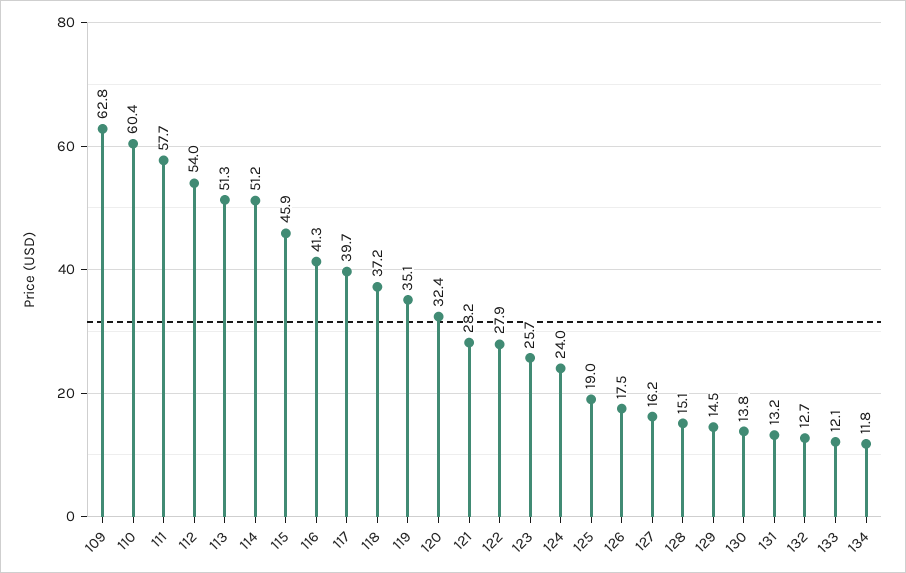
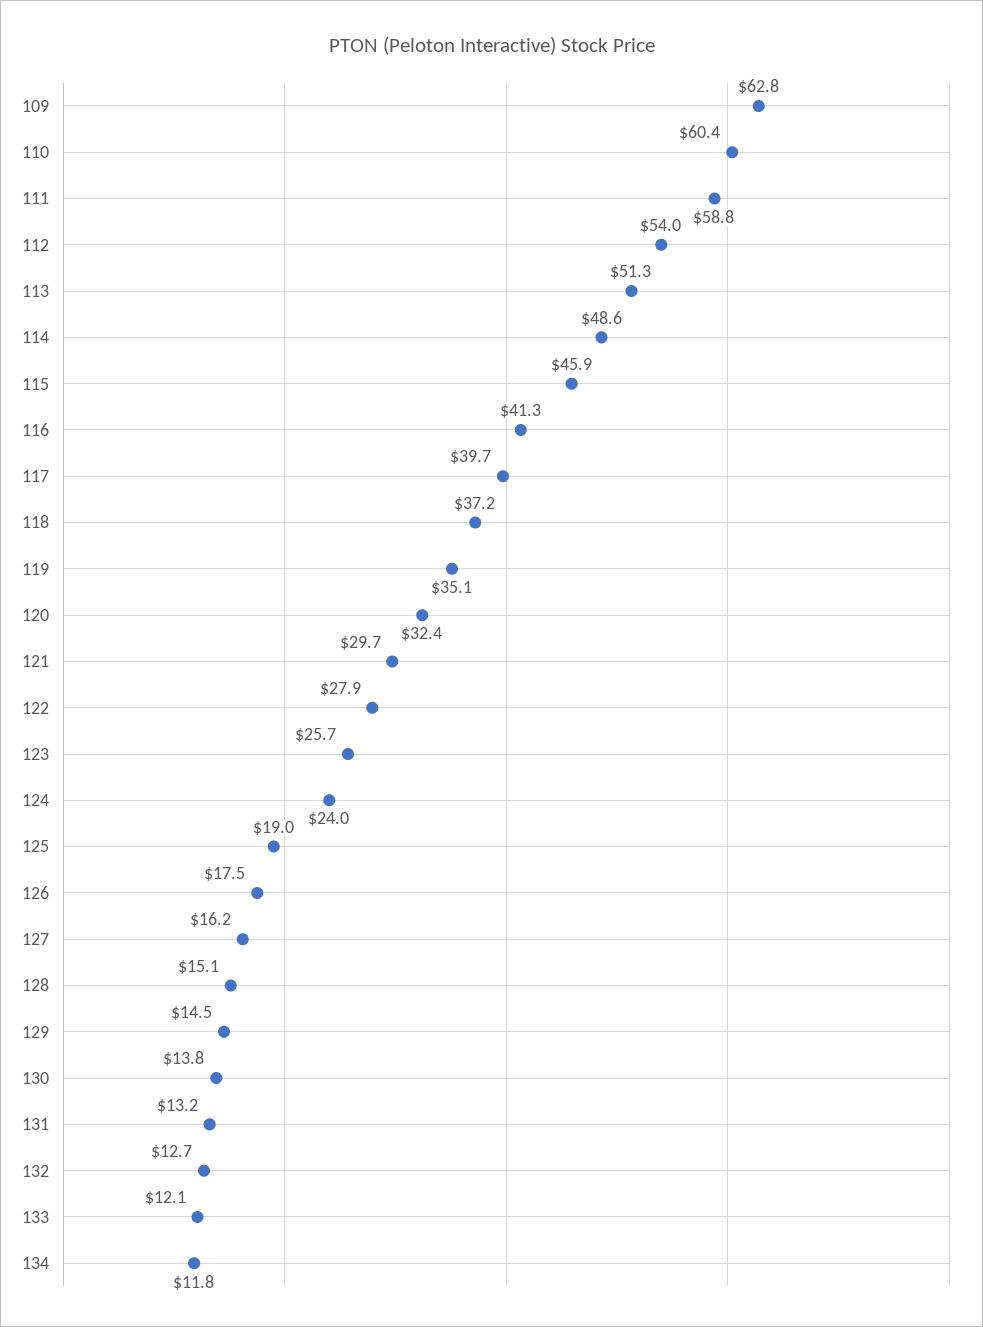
  {
    "109": 62.8,
    "110": 60.4,
-   "111": 57.7,
+   "111": 58.8,
    "112": 54,
    "113": 51.3,
-   "114": 51.2,
+   "114": 48.6,
    "115": 45.9,
    "116": 41.3,
    "117": 39.7,
    "118": 37.2,
    "119": 35.1,
    "120": 32.4,
-   "121": 28.2,
+   "121": 29.7,
    "122": 27.9,
    "123": 25.7,
    "124": 24,
    "125": 19,
    "126": 17.5,
    "127": 16.2,
    "128": 15.1,
    "129": 14.5,
    "130": 13.8,
    "131": 13.2,
    "132": 12.7,
    "133": 12.1,
    "134": 11.8
  }

